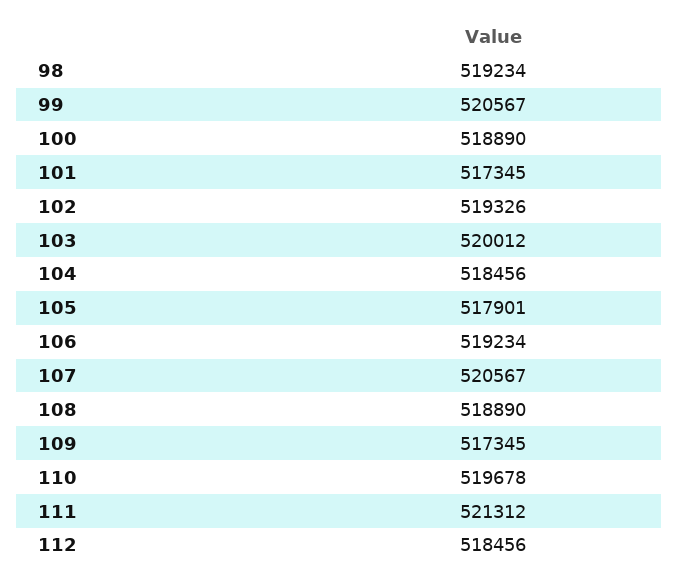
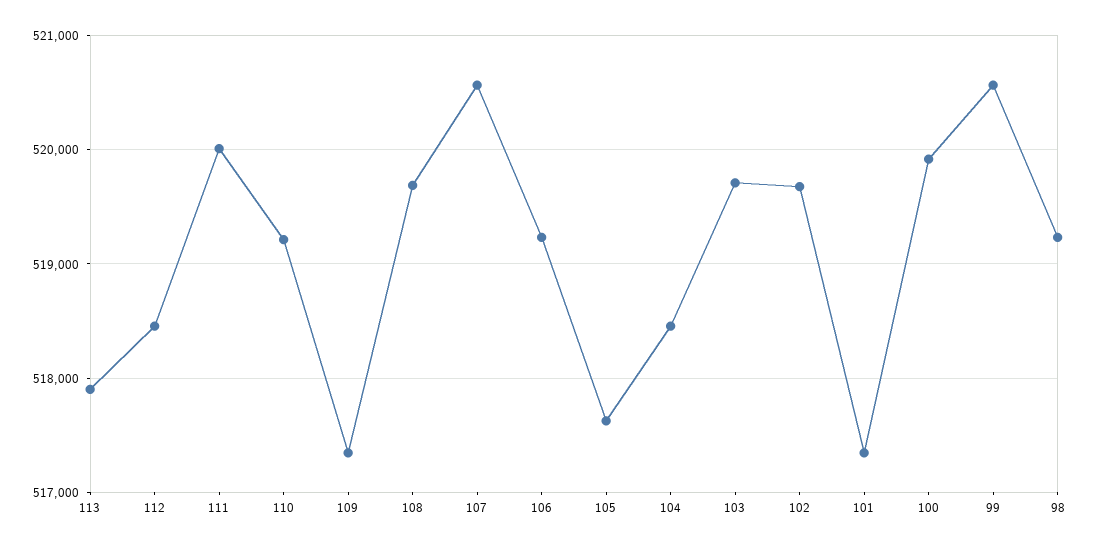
  {
    "98": 519234,
    "99": 520567,
-   "100": 518890,
+   "100": 519900,
    "101": 517345,
-   "102": 519326,
+   "102": 519700,
-   "103": 520012,
+   "103": 519700,
    "104": 518456,
-   "105": 517901,
+   "105": 517600,
    "106": 519234,
    "107": 520567,
-   "108": 518890,
+   "108": 519700,
    "109": 517345,
-   "110": 519678,
+   "110": 519200,
-   "111": 521312,
+   "111": 520000,
-   "112": 518456
+   "112": 518456,
+   "113": 517900
  }

